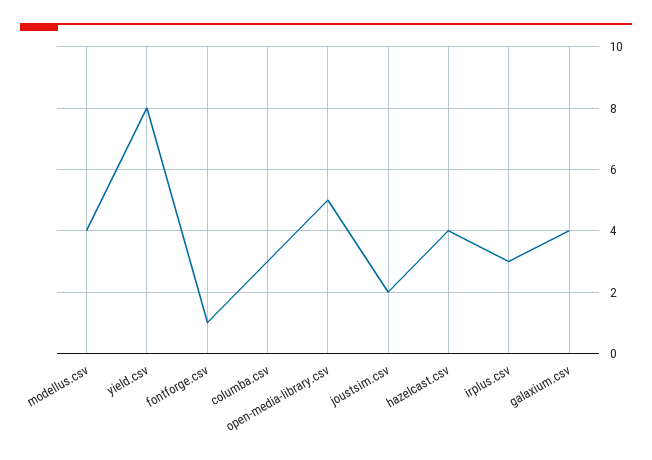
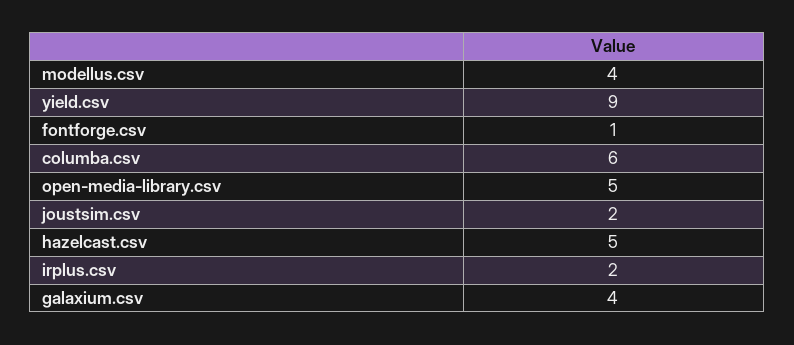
  {
    "modellus.csv": 4,
-   "yield.csv": 8,
+   "yield.csv": 9,
    "fontforge.csv": 1,
-   "columba.csv": 3,
+   "columba.csv": 6,
    "open-media-library.csv": 5,
    "joustsim.csv": 2,
-   "hazelcast.csv": 4,
+   "hazelcast.csv": 5,
-   "irplus.csv": 3,
+   "irplus.csv": 2,
    "galaxium.csv": 4
  }

